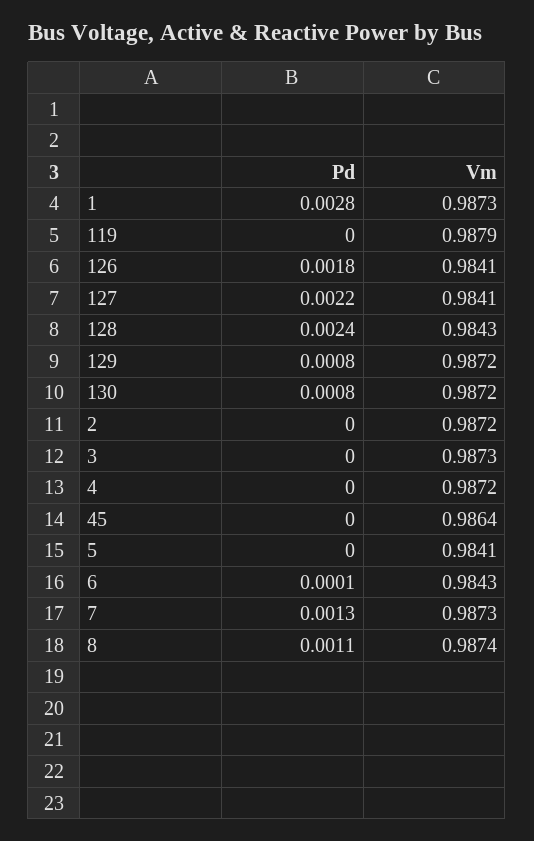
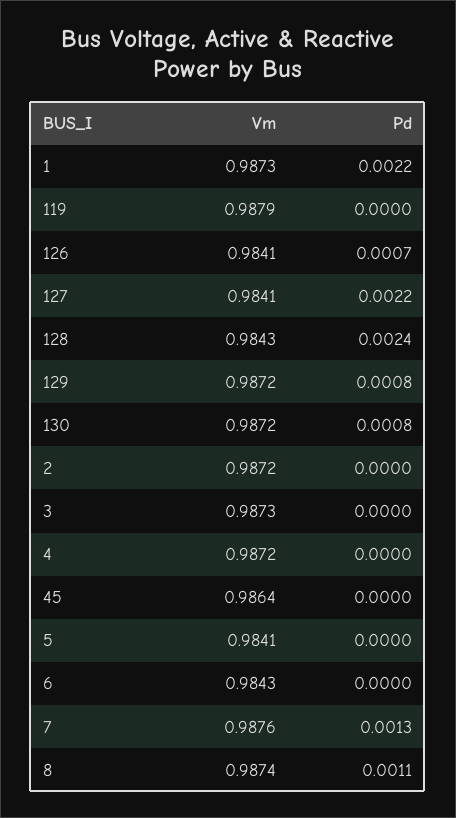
  {
    "Pd": {
-     "1": 0.0028,
+     "1": 0.0022,
      "119": 0,
-     "126": 0.0018,
+     "126": 0.0007,
      "127": 0.0022,
      "128": 0.0024,
      "129": 0.0008,
      "130": 0.0008,
      "2": 0,
      "3": 0,
      "4": 0,
      "45": 0,
      "5": 0,
-     "6": 0.0001,
+     "6": 0,
      "7": 0.0013,
      "8": 0.0011
    },
    "Vm": {
      "1": 0.9873,
      "119": 0.9879,
      "126": 0.9841,
      "127": 0.9841,
      "128": 0.9843,
      "129": 0.9872,
      "130": 0.9872,
      "2": 0.9872,
      "3": 0.9873,
      "4": 0.9872,
      "45": 0.9864,
      "5": 0.9841,
      "6": 0.9843,
-     "7": 0.9873,
+     "7": 0.9876,
      "8": 0.9874
    }
  }

